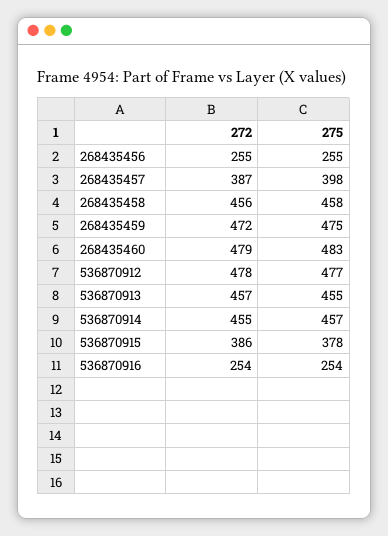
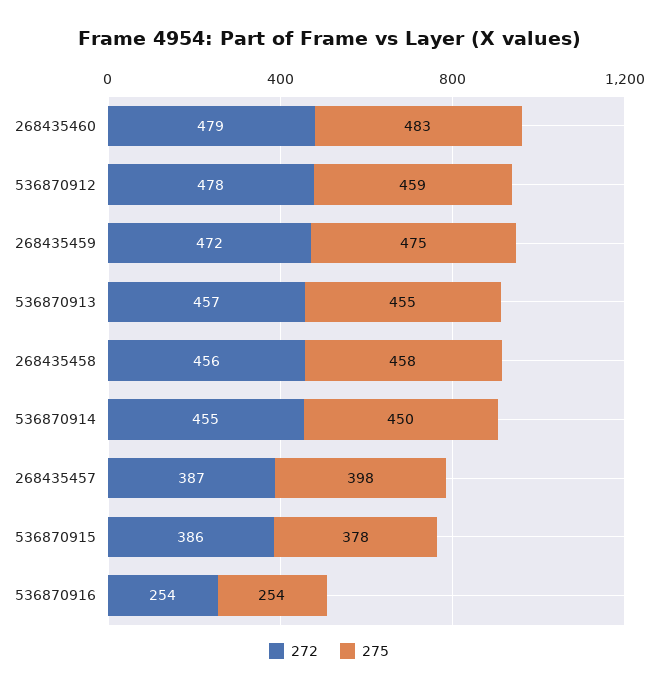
  {
    "272": {
-     "268435456": 255,
      "268435457": 387,
      "268435458": 456,
      "268435459": 472,
      "268435460": 479,
      "536870912": 478,
      "536870913": 457,
      "536870914": 455,
      "536870915": 386,
      "536870916": 254
    },
    "275": {
-     "268435456": 255,
      "268435457": 398,
      "268435458": 458,
      "268435459": 475,
      "268435460": 483,
-     "536870912": 477,
+     "536870912": 459,
      "536870913": 455,
-     "536870914": 457,
+     "536870914": 450,
      "536870915": 378,
      "536870916": 254
    }
  }

